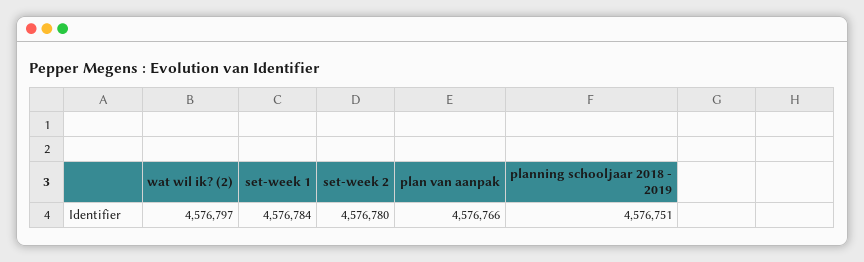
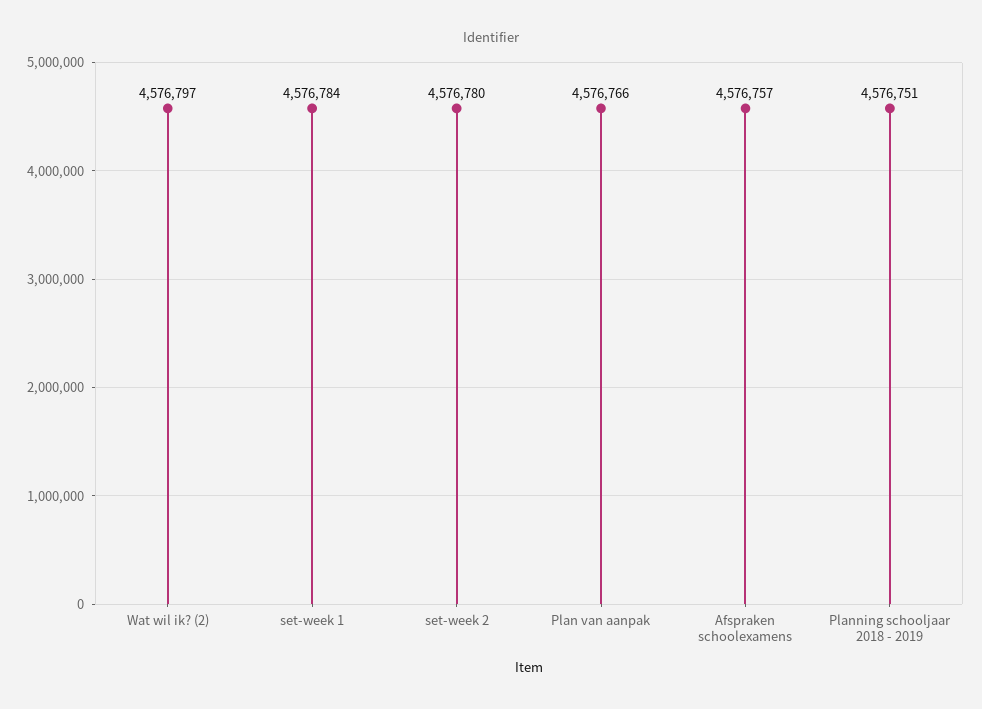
  {
    "wat wil ik? (2)": 4576797,
    "set-week 1": 4576784,
    "set-week 2": 4576780,
    "plan van aanpak": 4576766,
-   "planning schooljaar 2018 - 2019": 4576751
+   "planning schooljaar 2018 - 2019": 4576751,
+   "Afspraken schoolexamens": 4576757
  }

